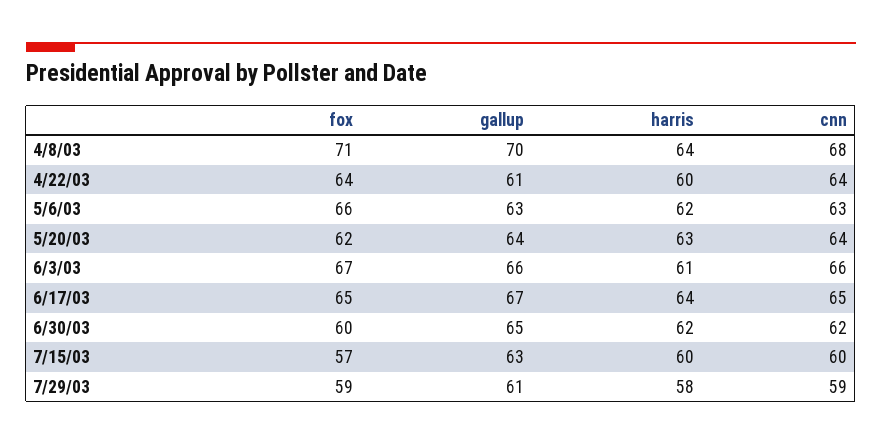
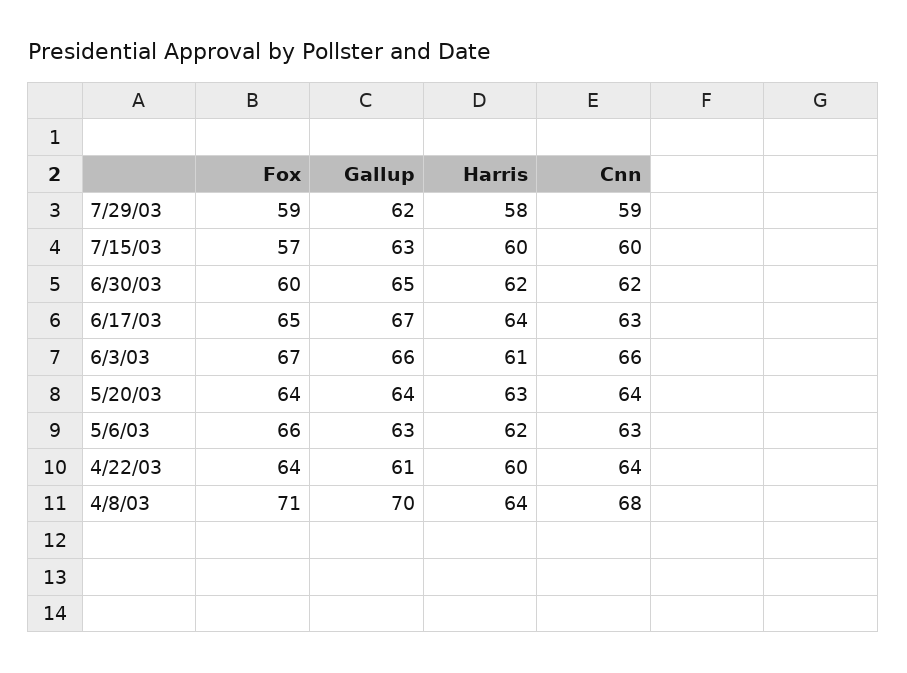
  {
    "fox": {
      "4/8/03": 71,
      "4/22/03": 64,
      "5/6/03": 66,
-     "5/20/03": 62,
+     "5/20/03": 64,
      "6/3/03": 67,
      "6/17/03": 65,
      "6/30/03": 60,
      "7/15/03": 57,
      "7/29/03": 59
    },
    "gallup": {
      "4/8/03": 70,
      "4/22/03": 61,
      "5/6/03": 63,
      "5/20/03": 64,
      "6/3/03": 66,
      "6/17/03": 67,
      "6/30/03": 65,
      "7/15/03": 63,
-     "7/29/03": 61
+     "7/29/03": 62
    },
    "harris": {
      "4/8/03": 64,
      "4/22/03": 60,
      "5/6/03": 62,
      "5/20/03": 63,
      "6/3/03": 61,
      "6/17/03": 64,
      "6/30/03": 62,
      "7/15/03": 60,
      "7/29/03": 58
    },
    "cnn": {
      "4/8/03": 68,
      "4/22/03": 64,
      "5/6/03": 63,
      "5/20/03": 64,
      "6/3/03": 66,
-     "6/17/03": 65,
+     "6/17/03": 63,
      "6/30/03": 62,
      "7/15/03": 60,
      "7/29/03": 59
    }
  }

